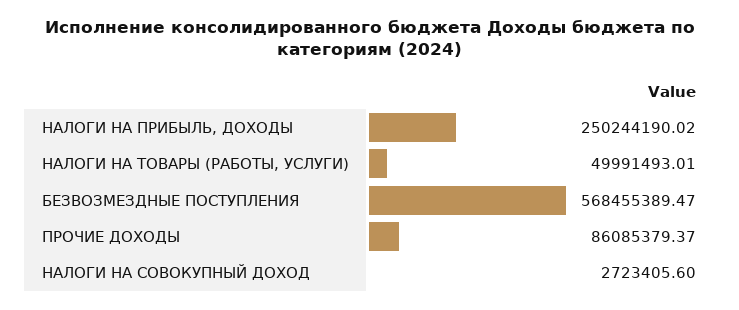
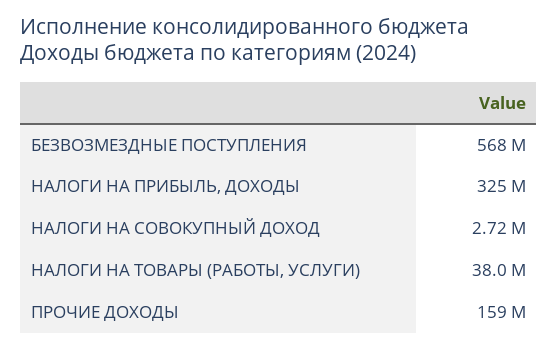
  {
-   "НАЛОГИ НА ПРИБЫЛЬ, ДОХОДЫ": 250244190.02,
+   "НАЛОГИ НА ПРИБЫЛЬ, ДОХОДЫ": 325000000,
-   "НАЛОГИ НА ТОВАРЫ (РАБОТЫ, УСЛУГИ)": 49991493.01,
+   "НАЛОГИ НА ТОВАРЫ (РАБОТЫ, УСЛУГИ)": 38000000,
    "БЕЗВОЗМЕЗДНЫЕ ПОСТУПЛЕНИЯ": 568455389.47,
-   "ПРОЧИЕ ДОХОДЫ": 86085379.37,
+   "ПРОЧИЕ ДОХОДЫ": 159000000,
    "НАЛОГИ НА СОВОКУПНЫЙ ДОХОД": 2723405.6
  }

